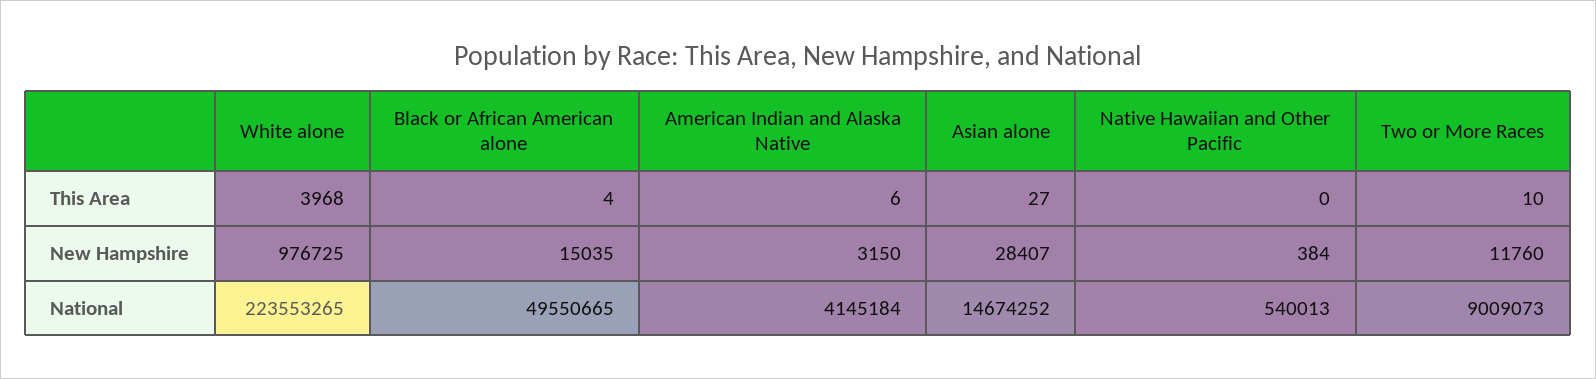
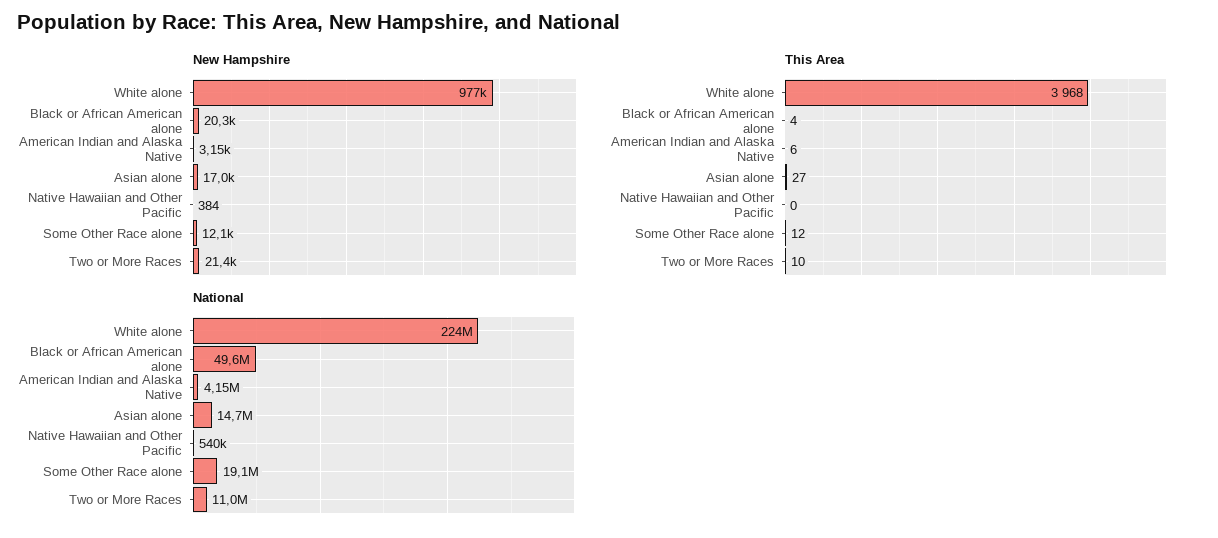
  {
    "This Area": {
      "White alone": 3968,
      "Black or African American alone": 4,
      "American Indian and Alaska Native": 6,
      "Asian alone": 27,
      "Native Hawaiian and Other Pacific": 0,
-     "Two or More Races": 10
+     "Two or More Races": 10,
+     "Some Other Race alone": 12
    },
    "New Hampshire": {
      "White alone": 976725,
-     "Black or African American alone": 15035,
+     "Black or African American alone": 20300,
      "American Indian and Alaska Native": 3150,
-     "Asian alone": 28407,
+     "Asian alone": 17000,
      "Native Hawaiian and Other Pacific": 384,
-     "Two or More Races": 11760
+     "Two or More Races": 21400,
+     "Some Other Race alone": 12100
    },
    "National": {
      "White alone": 223553265,
      "Black or African American alone": 49550665,
      "American Indian and Alaska Native": 4145184,
      "Asian alone": 14674252,
      "Native Hawaiian and Other Pacific": 540013,
-     "Two or More Races": 9009073
+     "Two or More Races": 11000000,
+     "Some Other Race alone": 19100000
    }
  }

